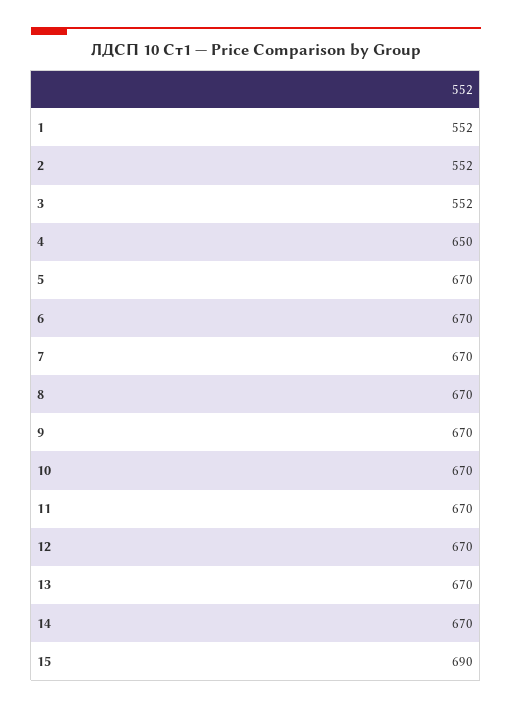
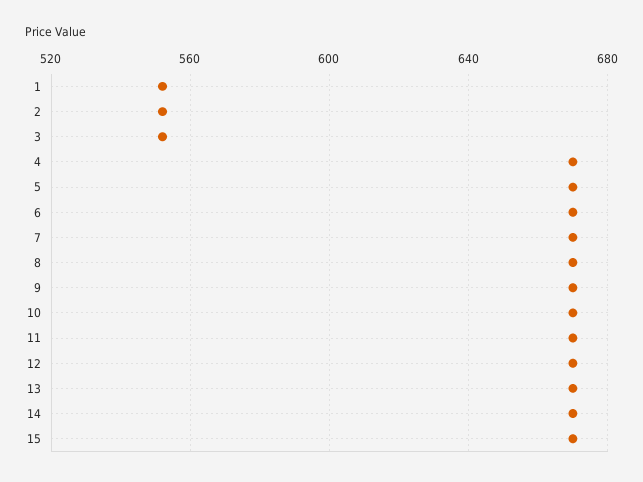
  {
    "1": 552,
    "2": 552,
    "3": 552,
-   "4": 650,
+   "4": 670,
    "5": 670,
    "6": 670,
    "7": 670,
    "8": 670,
    "9": 670,
    "10": 670,
    "11": 670,
    "12": 670,
    "13": 670,
    "14": 670,
-   "15": 690
+   "15": 670
  }

